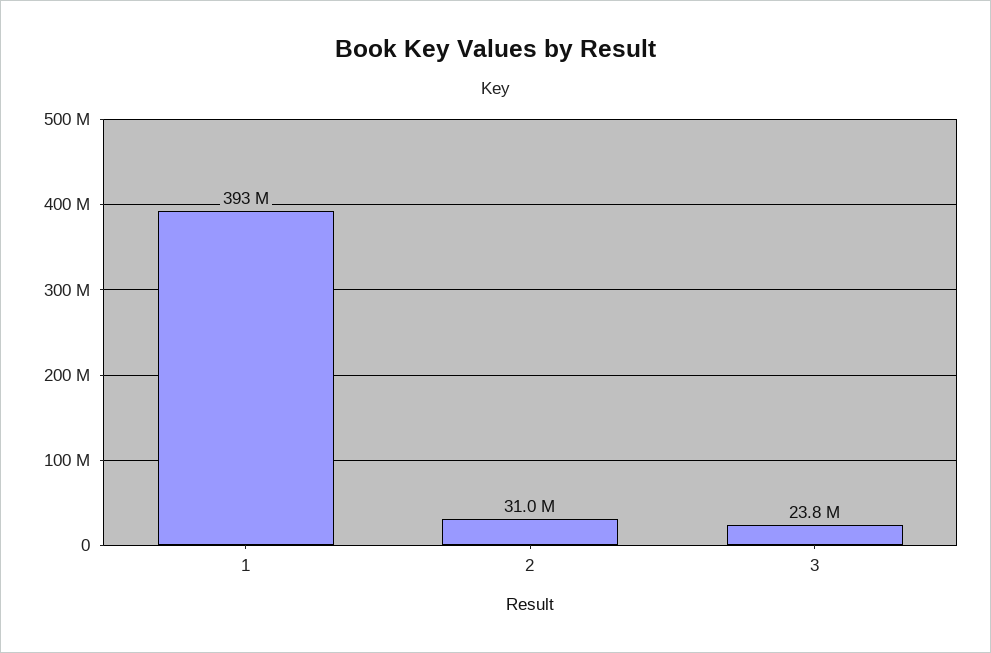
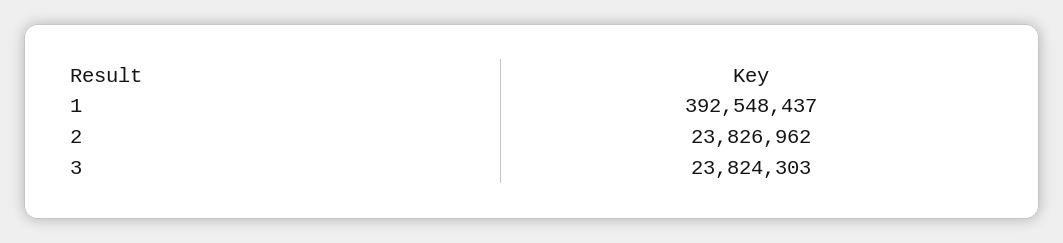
  {
    "1": 392548437,
-   "2": 31000000,
+   "2": 23826962,
    "3": 23824303
  }

